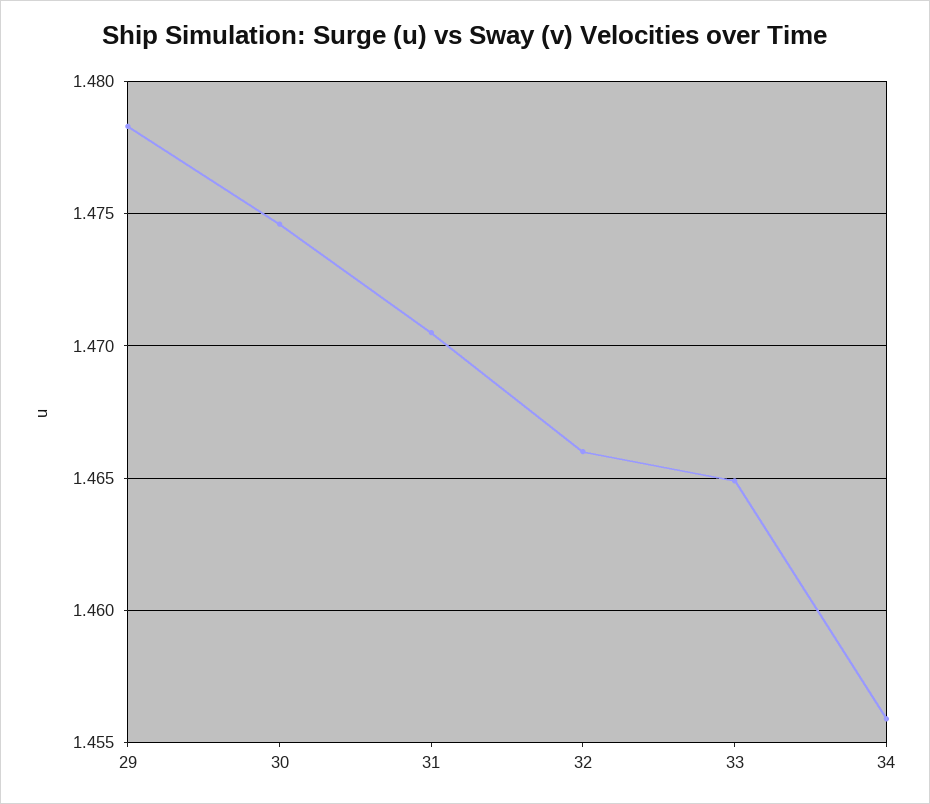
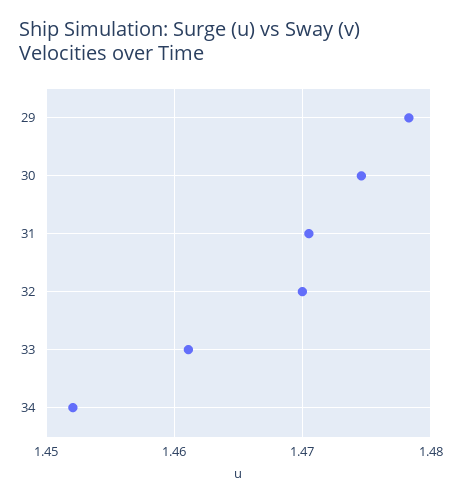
  {
    "29": 1.4785,
    "30": 1.4745,
    "31": 1.4705,
-   "32": 1.466,
+   "32": 1.47,
-   "33": 1.465,
+   "33": 1.461,
-   "34": 1.456
+   "34": 1.452
  }

